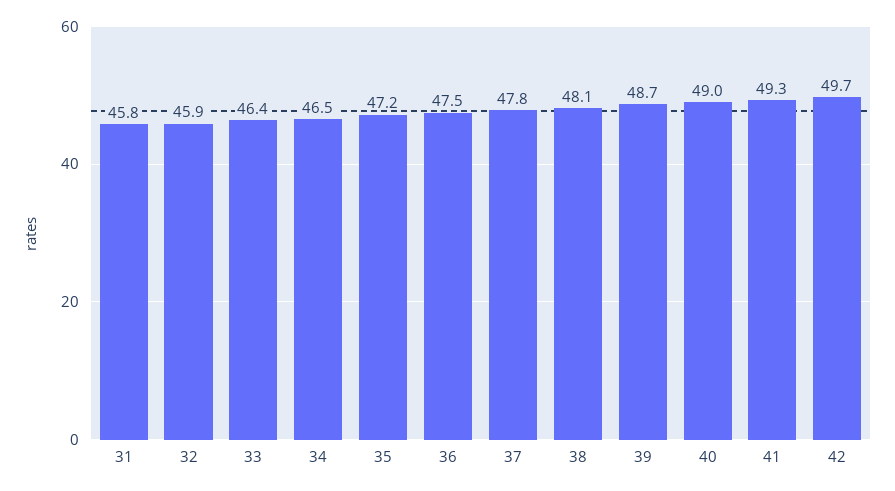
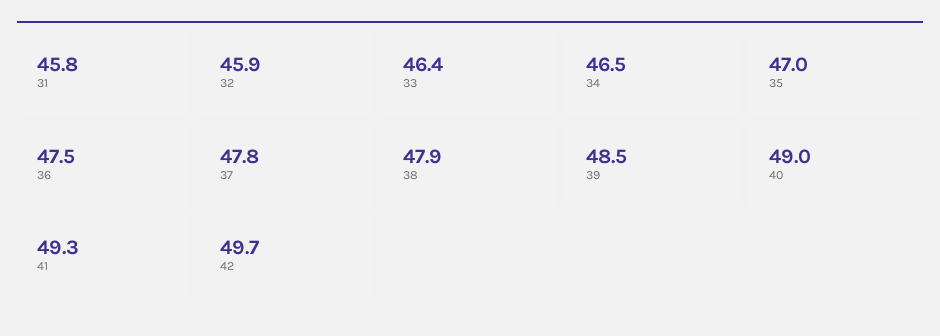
  {
    "31": 45.8,
    "32": 45.9,
    "33": 46.4,
    "34": 46.5,
-   "35": 47.2,
+   "35": 47,
    "36": 47.5,
    "37": 47.8,
-   "38": 48.1,
+   "38": 47.9,
-   "39": 48.7,
+   "39": 48.5,
    "40": 49,
    "41": 49.3,
    "42": 49.7
  }

